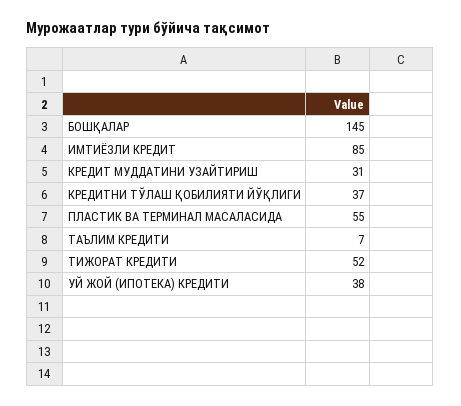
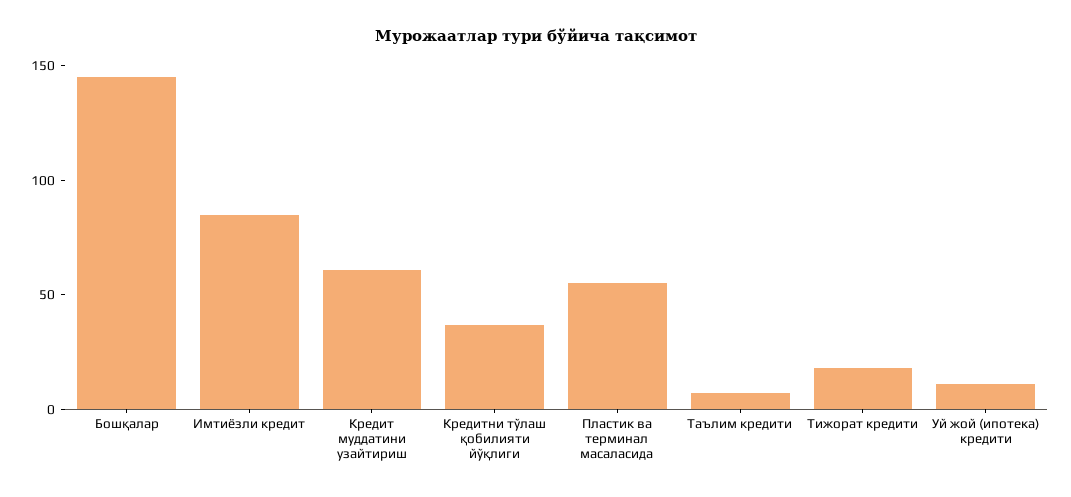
  {
    "БОШҚАЛАР": 145,
    "ИМТИЁЗЛИ КРЕДИТ": 85,
-   "КРЕДИТ МУДДАТИНИ УЗАЙТИРИШ": 31,
+   "КРЕДИТ МУДДАТИНИ УЗАЙТИРИШ": 60,
    "КРЕДИТНИ ТЎЛАШ ҚОБИЛИЯТИ ЙЎҚЛИГИ": 37,
    "ПЛАСТИК ВА ТЕРМИНАЛ МАСАЛАСИДА": 55,
    "ТАЪЛИМ КРЕДИТИ": 7,
-   "ТИЖОРАТ КРЕДИТИ": 52,
+   "ТИЖОРАТ КРЕДИТИ": 20,
-   "УЙ ЖОЙ (ИПОТЕКА) КРЕДИТИ": 38
+   "УЙ ЖОЙ (ИПОТЕКА) КРЕДИТИ": 10
  }

